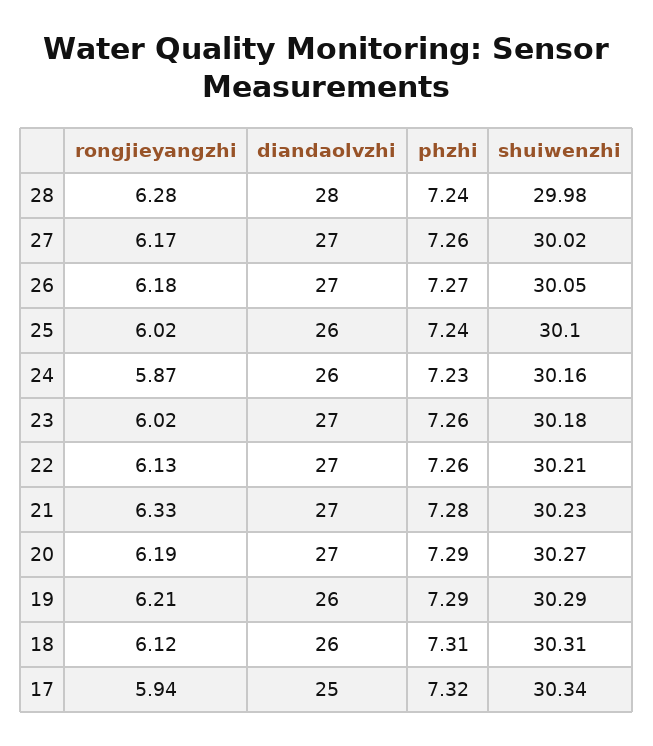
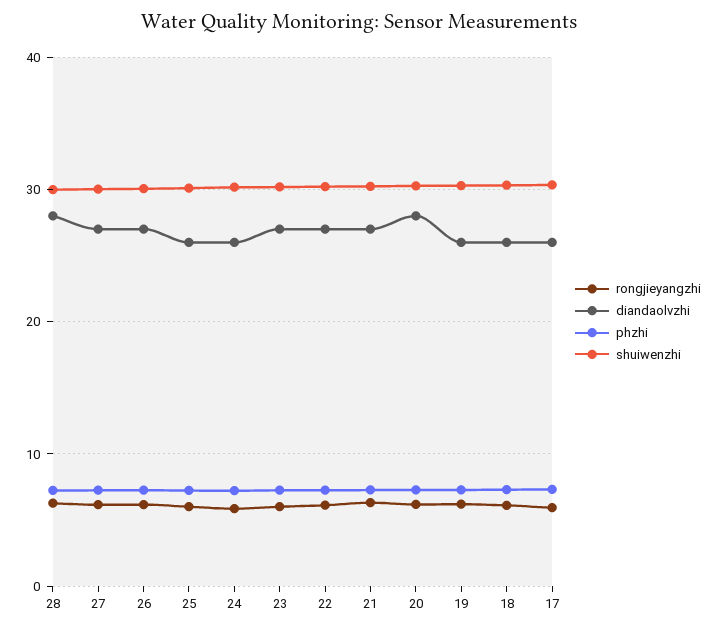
  {
    "rongjieyangzhi": {
      "28": 6.28,
      "27": 6.17,
      "26": 6.18,
      "25": 6.02,
      "24": 5.87,
      "23": 6.02,
      "22": 6.13,
      "21": 6.33,
      "20": 6.19,
      "19": 6.21,
      "18": 6.12,
      "17": 5.94
    },
    "diandaolvzhi": {
      "28": 28,
      "27": 27,
      "26": 27,
      "25": 26,
      "24": 26,
      "23": 27,
      "22": 27,
      "21": 27,
-     "20": 27,
+     "20": 28,
      "19": 26,
      "18": 26,
-     "17": 25
+     "17": 26
    },
    "phzhi": {
      "28": 7.24,
      "27": 7.26,
      "26": 7.27,
      "25": 7.24,
      "24": 7.23,
      "23": 7.26,
      "22": 7.26,
      "21": 7.28,
      "20": 7.29,
      "19": 7.29,
      "18": 7.31,
      "17": 7.32
    },
    "shuiwenzhi": {
      "28": 29.98,
      "27": 30.02,
      "26": 30.05,
      "25": 30.1,
      "24": 30.16,
      "23": 30.18,
      "22": 30.21,
      "21": 30.23,
      "20": 30.27,
      "19": 30.29,
      "18": 30.31,
      "17": 30.34
    }
  }

